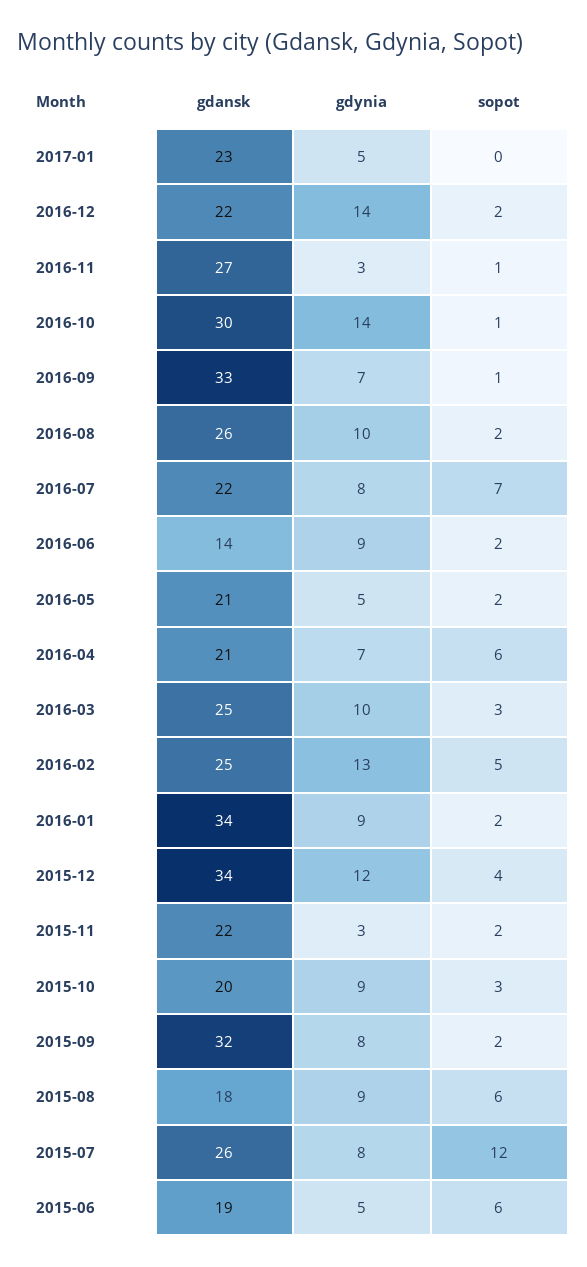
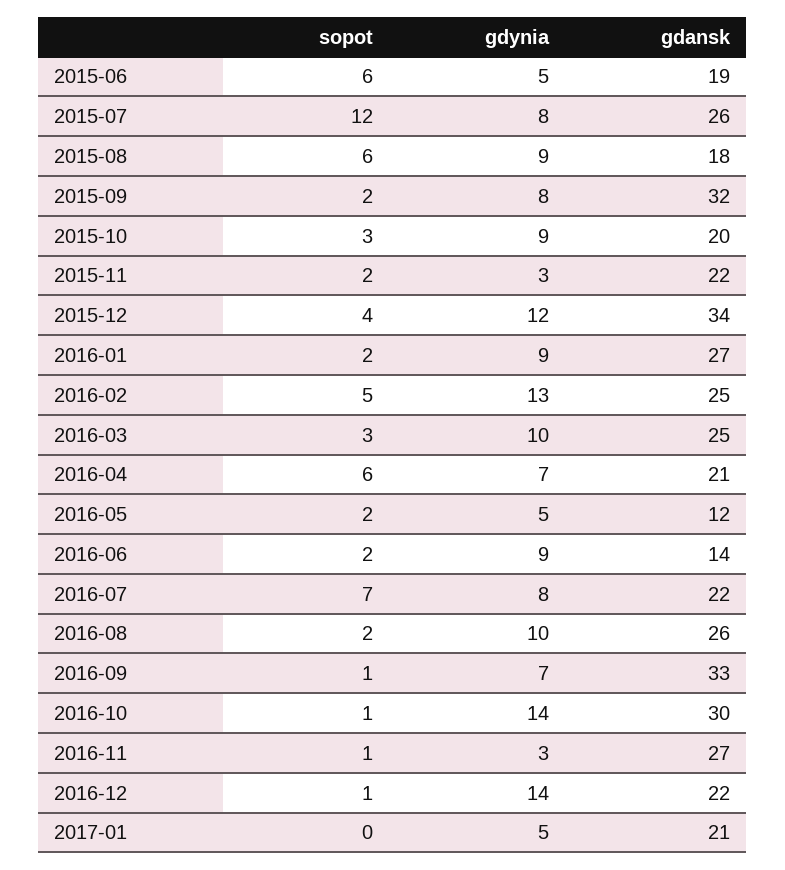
  {
    "gdansk": {
-     "2017-01": 23,
+     "2017-01": 21,
      "2016-12": 22,
      "2016-11": 27,
      "2016-10": 30,
      "2016-09": 33,
      "2016-08": 26,
      "2016-07": 22,
      "2016-06": 14,
-     "2016-05": 21,
+     "2016-05": 12,
      "2016-04": 21,
      "2016-03": 25,
      "2016-02": 25,
-     "2016-01": 34,
+     "2016-01": 27,
      "2015-12": 34,
      "2015-11": 22,
      "2015-10": 20,
      "2015-09": 32,
      "2015-08": 18,
      "2015-07": 26,
      "2015-06": 19
    },
    "gdynia": {
      "2017-01": 5,
      "2016-12": 14,
      "2016-11": 3,
      "2016-10": 14,
      "2016-09": 7,
      "2016-08": 10,
      "2016-07": 8,
      "2016-06": 9,
      "2016-05": 5,
      "2016-04": 7,
      "2016-03": 10,
      "2016-02": 13,
      "2016-01": 9,
      "2015-12": 12,
      "2015-11": 3,
      "2015-10": 9,
      "2015-09": 8,
      "2015-08": 9,
      "2015-07": 8,
      "2015-06": 5
    },
    "sopot": {
      "2017-01": 0,
-     "2016-12": 2,
+     "2016-12": 1,
      "2016-11": 1,
      "2016-10": 1,
      "2016-09": 1,
      "2016-08": 2,
      "2016-07": 7,
      "2016-06": 2,
      "2016-05": 2,
      "2016-04": 6,
      "2016-03": 3,
      "2016-02": 5,
      "2016-01": 2,
      "2015-12": 4,
      "2015-11": 2,
      "2015-10": 3,
      "2015-09": 2,
      "2015-08": 6,
      "2015-07": 12,
      "2015-06": 6
    }
  }

